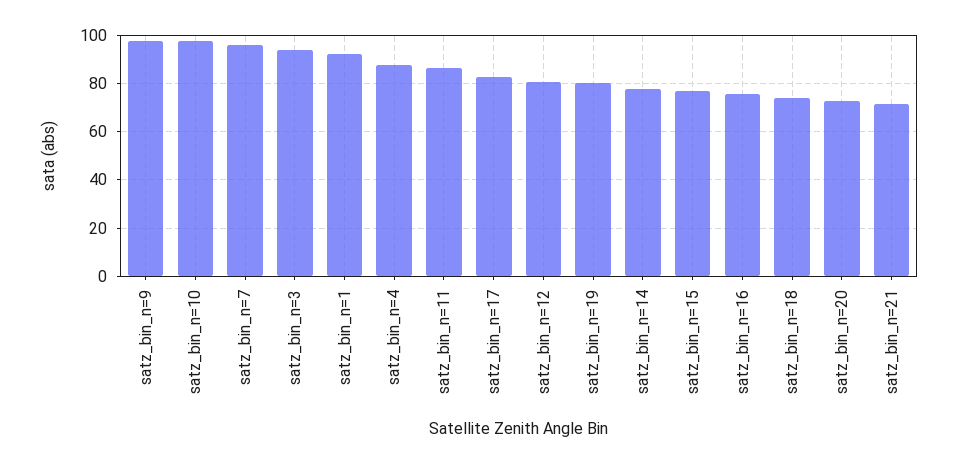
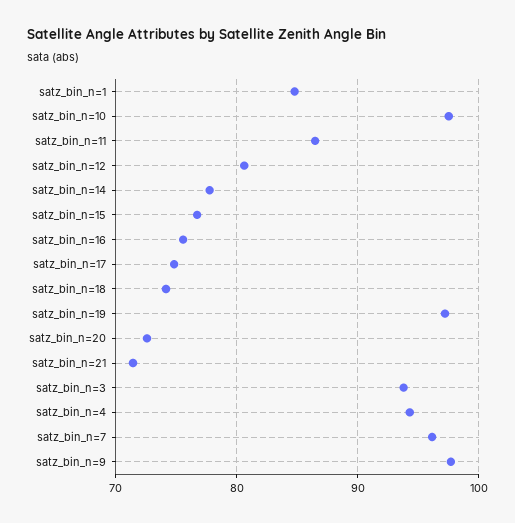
  {
    "satz_bin_n=9": 98,
    "satz_bin_n=10": 98,
    "satz_bin_n=7": 96,
    "satz_bin_n=3": 94,
-   "satz_bin_n=1": 92.5,
+   "satz_bin_n=1": 85,
-   "satz_bin_n=4": 87.5,
+   "satz_bin_n=4": 94,
    "satz_bin_n=11": 86,
-   "satz_bin_n=17": 82.5,
+   "satz_bin_n=17": 75,
    "satz_bin_n=12": 81,
-   "satz_bin_n=19": 80,
+   "satz_bin_n=19": 97,
    "satz_bin_n=14": 78,
    "satz_bin_n=15": 77,
    "satz_bin_n=16": 76,
    "satz_bin_n=18": 74,
    "satz_bin_n=20": 73,
    "satz_bin_n=21": 71
  }

